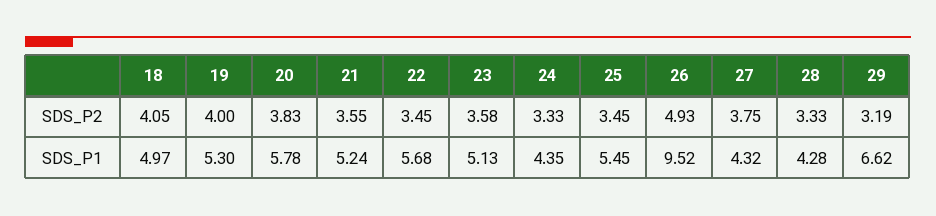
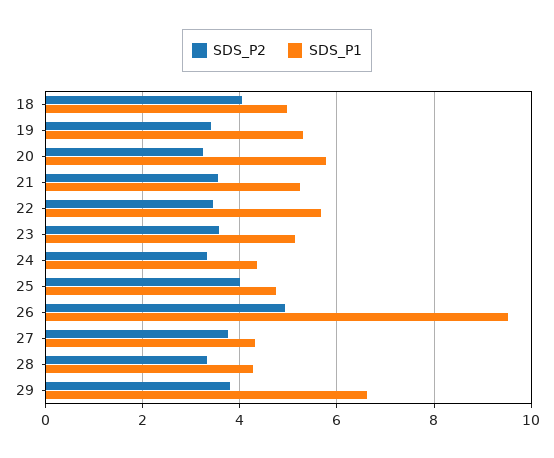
  {
    "SDS_P2": {
      "18": 4.05,
-     "19": 4,
+     "19": 3.4,
-     "20": 3.83,
+     "20": 3.2,
      "21": 3.55,
      "22": 3.45,
      "23": 3.58,
      "24": 3.33,
-     "25": 3.45,
+     "25": 4,
      "26": 4.93,
      "27": 3.75,
      "28": 3.33,
-     "29": 3.19
+     "29": 3.8
    },
    "SDS_P1": {
      "18": 4.97,
      "19": 5.3,
      "20": 5.78,
      "21": 5.24,
      "22": 5.68,
      "23": 5.13,
      "24": 4.35,
-     "25": 5.45,
+     "25": 4.8,
      "26": 9.52,
      "27": 4.32,
      "28": 4.28,
      "29": 6.62
    }
  }

